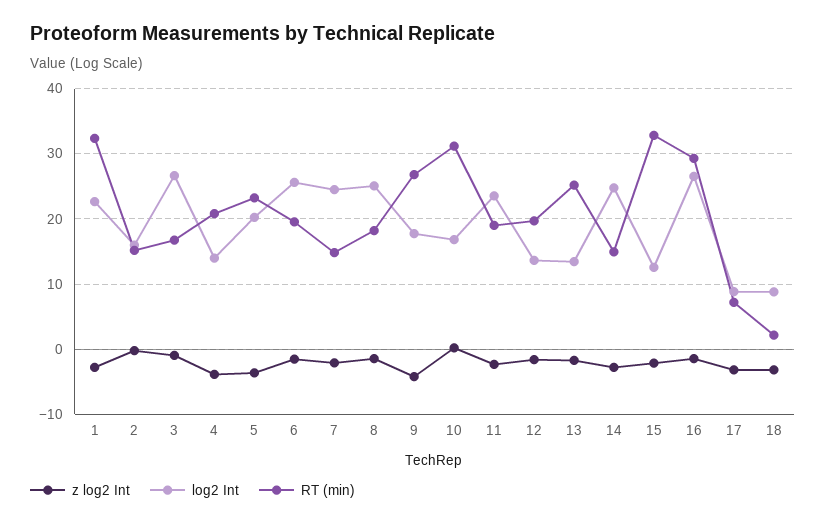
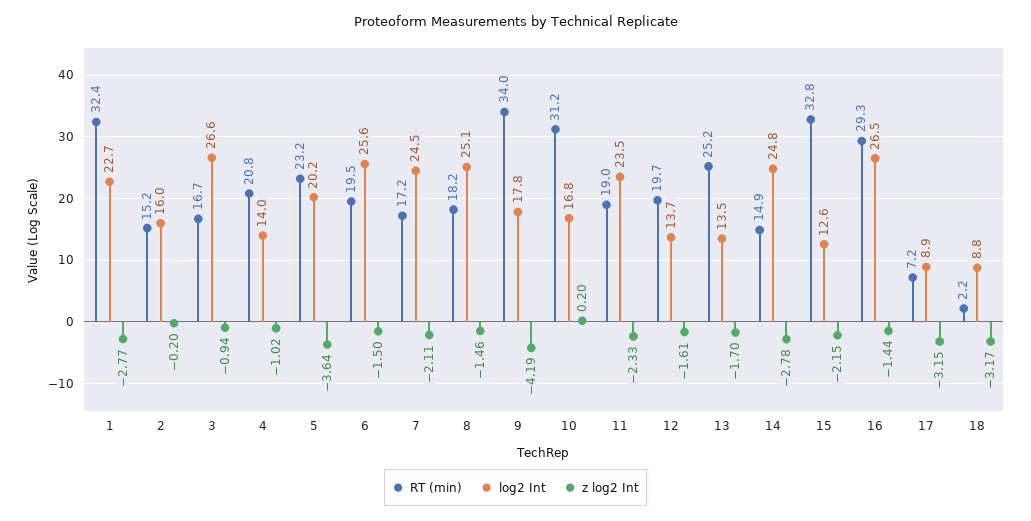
  {
    "z log2 Int": {
      "1": -2.77,
      "2": -0.2,
      "3": -0.94,
-     "4": -4,
+     "4": -1.02,
      "5": -3.64,
      "6": -1.5,
      "7": -2.11,
      "8": -1.46,
      "9": -4.19,
      "10": 0.2,
      "11": -2.33,
      "12": -1.61,
      "13": -1.7,
      "14": -2.78,
      "15": -2.15,
      "16": -1.44,
      "17": -3.15,
      "18": -3.17
    },
    "log2 Int": {
      "1": 22.7,
      "2": 16,
      "3": 26.6,
      "4": 14,
      "5": 20.2,
      "6": 25.6,
      "7": 24.5,
      "8": 25.1,
      "9": 17.8,
      "10": 16.8,
      "11": 23.5,
      "12": 13.7,
      "13": 13.5,
      "14": 24.8,
      "15": 12.6,
      "16": 26.5,
      "17": 8.9,
      "18": 8.8
    },
    "RT (min)": {
      "1": 32.4,
      "2": 15.2,
      "3": 16.7,
      "4": 20.8,
      "5": 23.2,
      "6": 19.5,
-     "7": 15,
+     "7": 17.2,
      "8": 18.2,
-     "9": 27,
+     "9": 34,
      "10": 31.2,
      "11": 19,
      "12": 19.7,
      "13": 25.2,
      "14": 14.9,
      "15": 32.8,
      "16": 29.3,
      "17": 7.2,
      "18": 2.2
    }
  }

